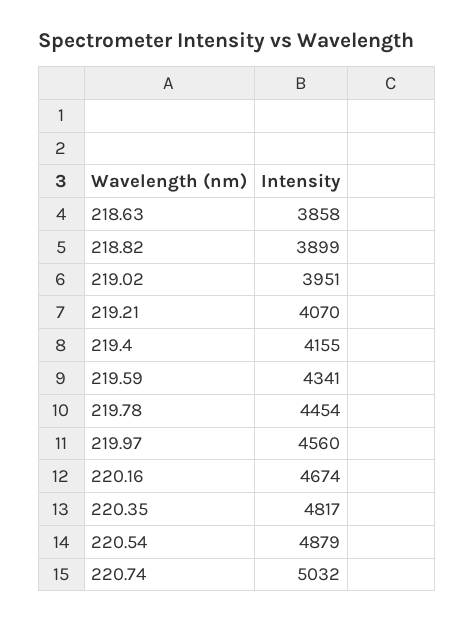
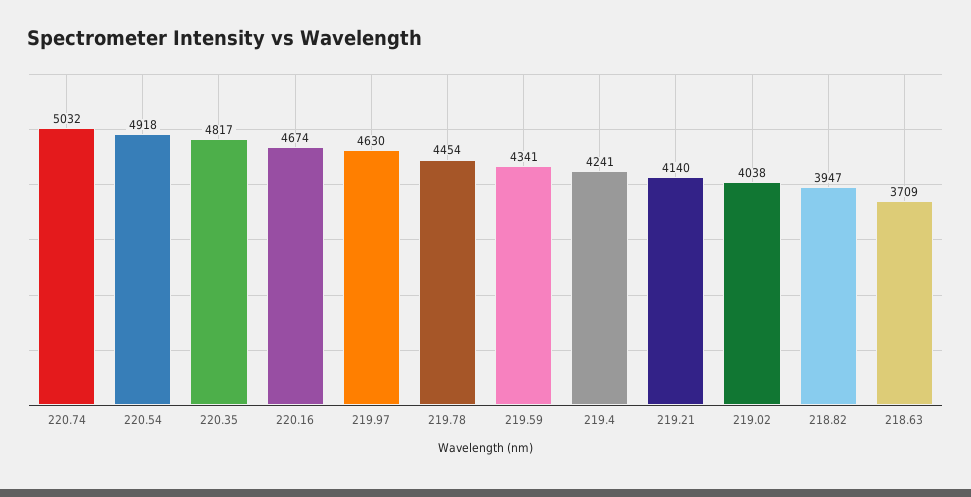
  {
-   "218.63": 3858,
+   "218.63": 3709,
-   "218.82": 3899,
+   "218.82": 3947,
-   "219.02": 3951,
+   "219.02": 4038,
-   "219.21": 4070,
+   "219.21": 4140,
-   "219.4": 4155,
+   "219.4": 4241,
    "219.59": 4341,
    "219.78": 4454,
-   "219.97": 4560,
+   "219.97": 4630,
    "220.16": 4674,
    "220.35": 4817,
-   "220.54": 4879,
+   "220.54": 4918,
    "220.74": 5032
  }

